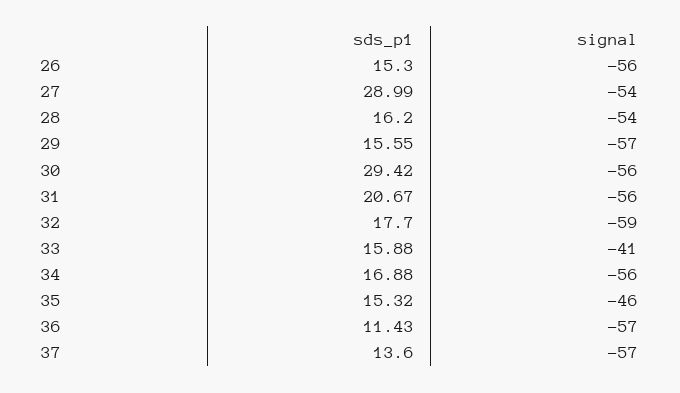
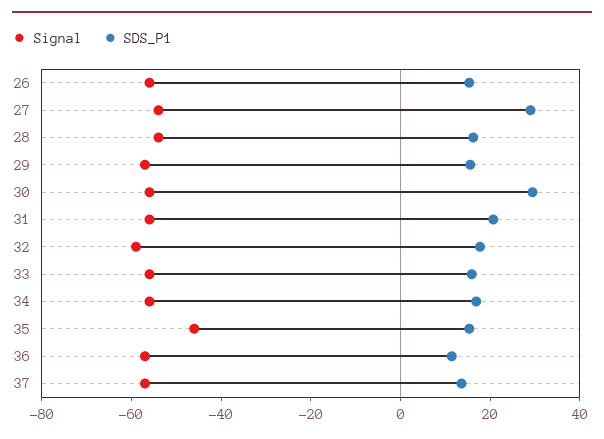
  {
    "sds_p1": {
      "26": 15.3,
      "27": 28.99,
      "28": 16.2,
      "29": 15.55,
      "30": 29.42,
      "31": 20.67,
      "32": 17.7,
      "33": 15.88,
      "34": 16.88,
      "35": 15.32,
      "36": 11.43,
      "37": 13.6
    },
    "signal": {
      "26": -56,
      "27": -54,
      "28": -54,
      "29": -57,
      "30": -56,
      "31": -56,
      "32": -59,
-     "33": -41,
+     "33": -55,
      "34": -56,
      "35": -46,
      "36": -57,
      "37": -57
    }
  }

